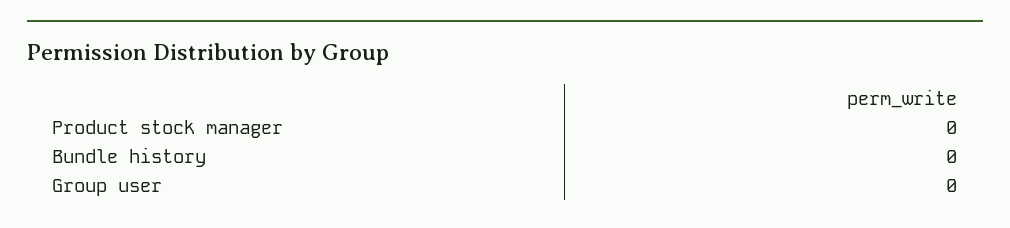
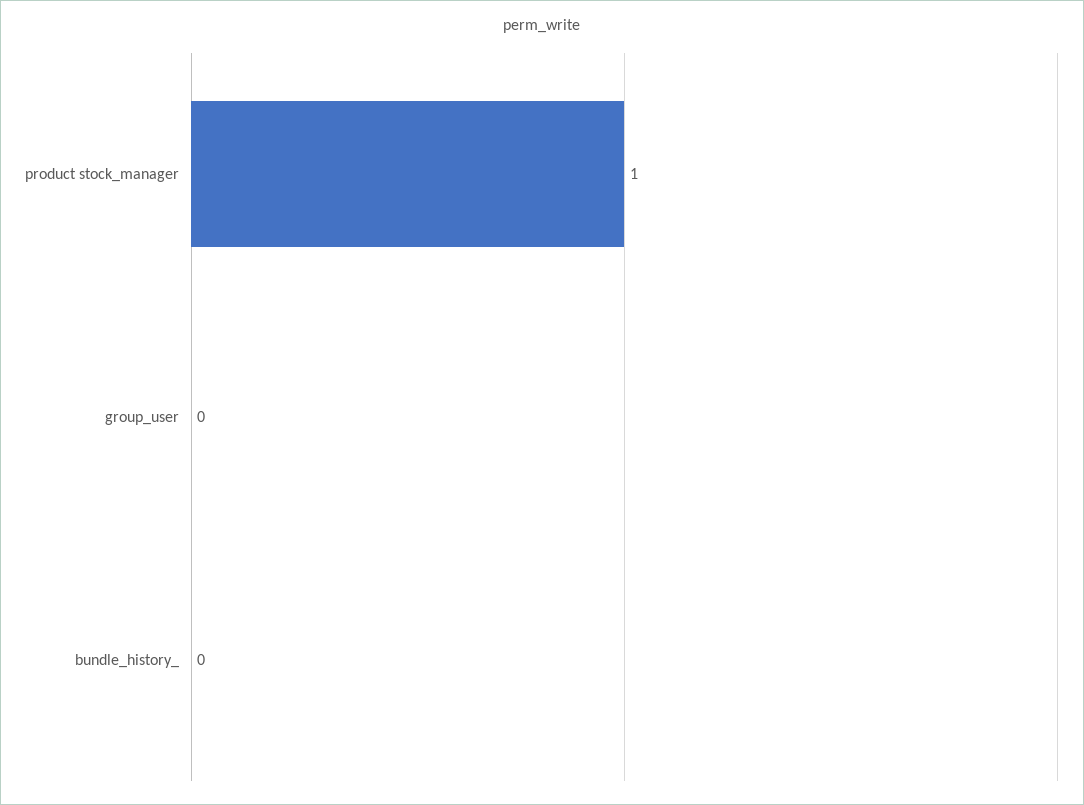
  {
-   "Product stock manager": 0,
+   "Product stock manager": 1,
    "Bundle history": 0,
    "Group user": 0
  }

